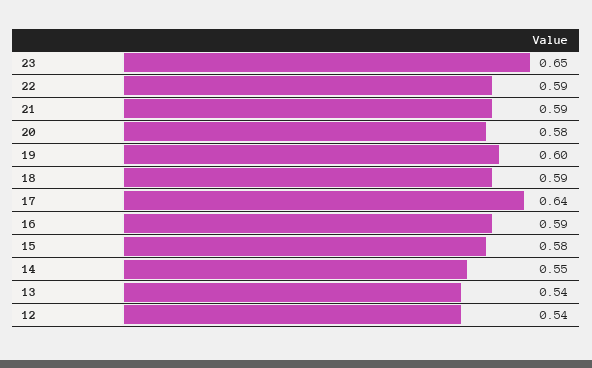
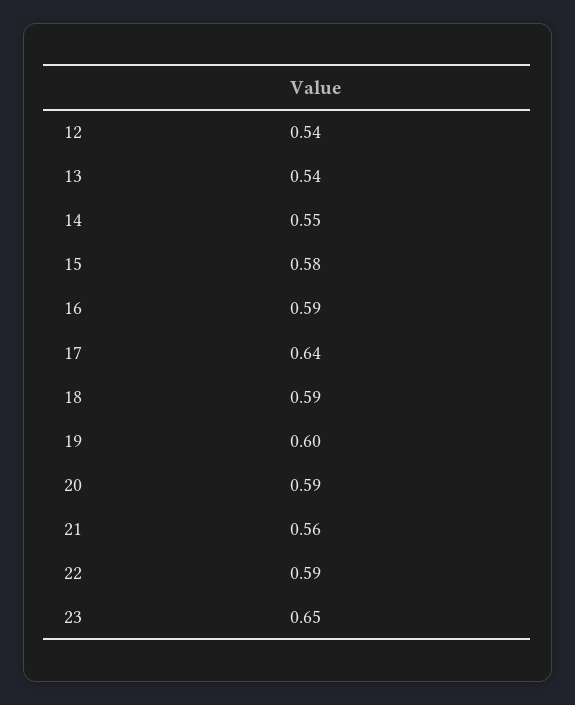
  {
    "23": 0.65,
    "22": 0.59,
-   "21": 0.59,
+   "21": 0.56,
-   "20": 0.58,
+   "20": 0.59,
    "19": 0.6,
    "18": 0.59,
    "17": 0.64,
    "16": 0.59,
    "15": 0.58,
    "14": 0.55,
    "13": 0.54,
    "12": 0.54
  }

